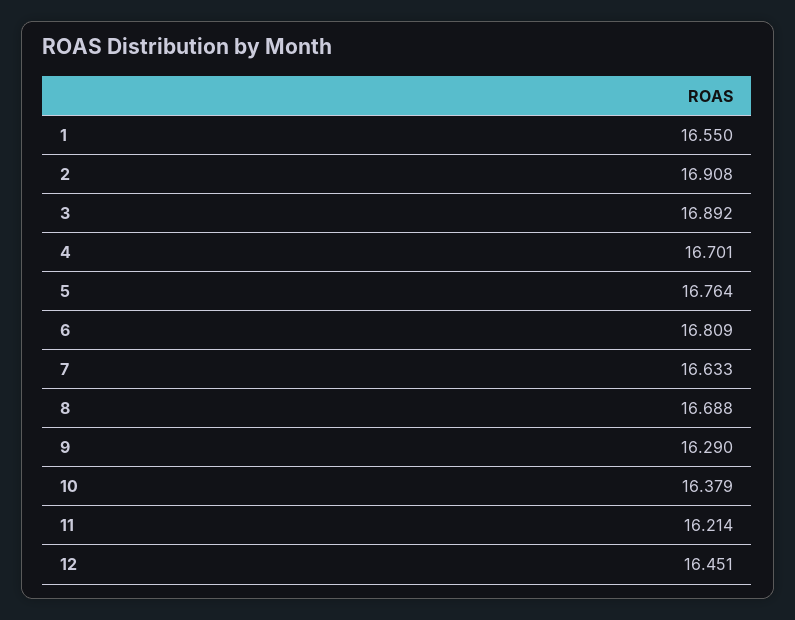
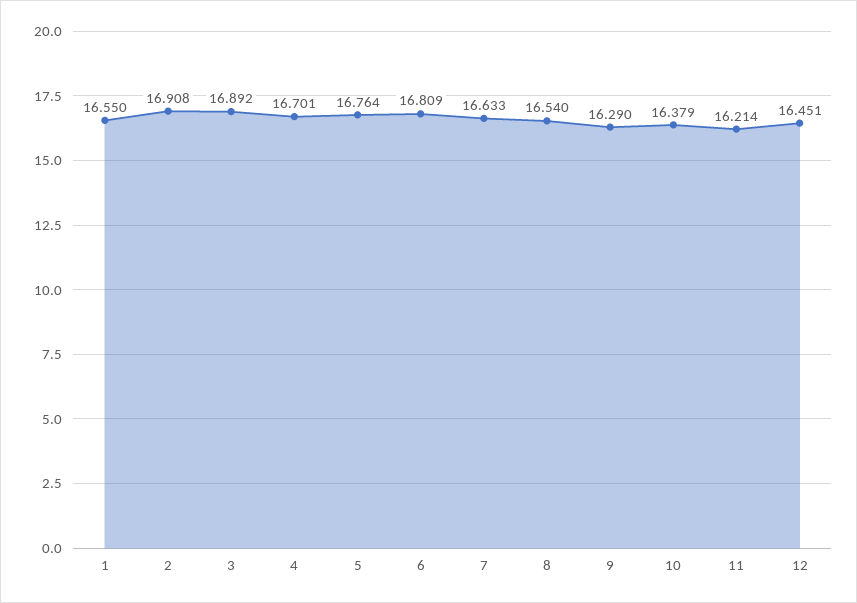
  {
    "1": 16.55,
    "2": 16.908,
    "3": 16.892,
    "4": 16.701,
    "5": 16.764,
    "6": 16.809,
    "7": 16.633,
-   "8": 16.688,
+   "8": 16.54,
    "9": 16.29,
    "10": 16.379,
    "11": 16.214,
    "12": 16.451
  }

